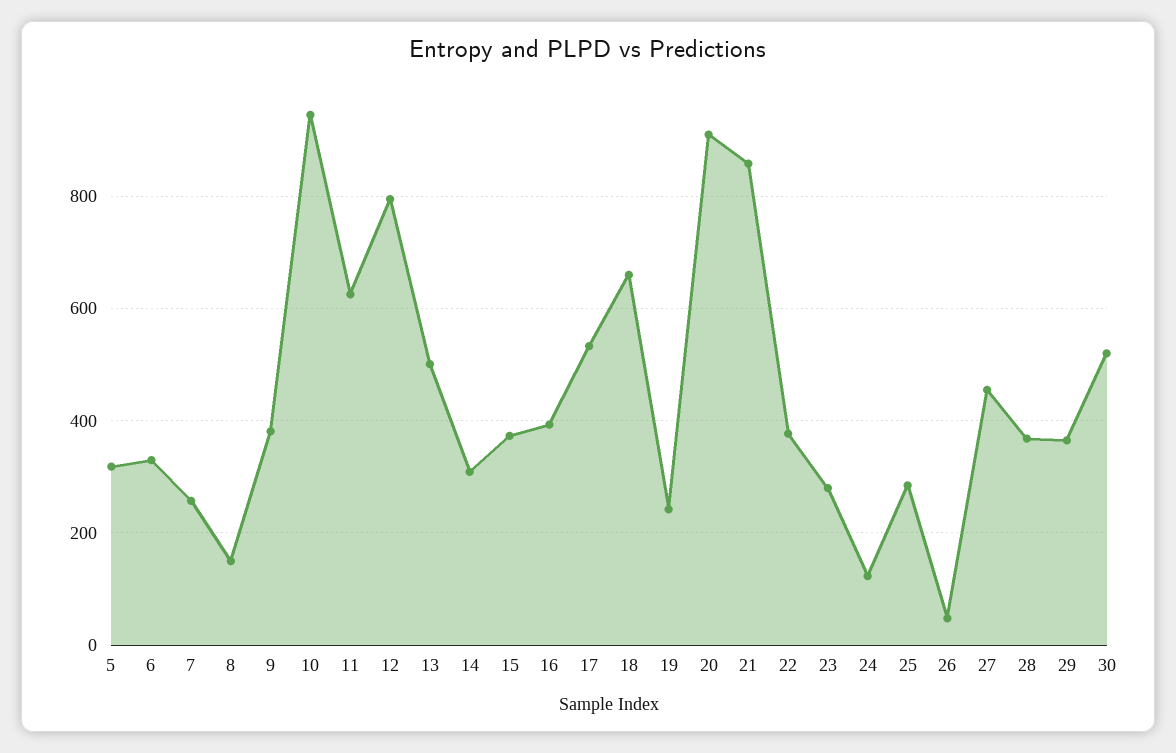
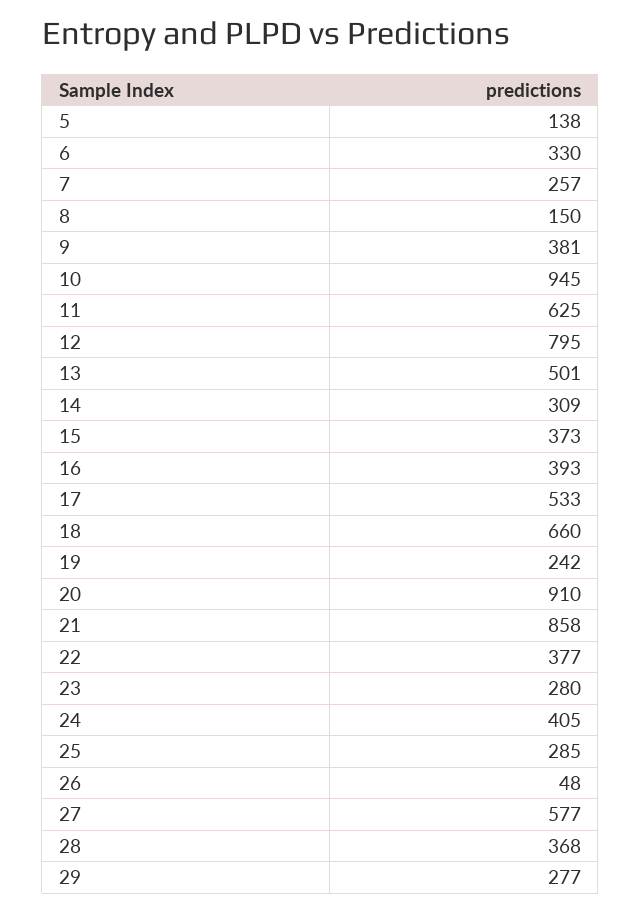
  {
-   "5": 320,
+   "5": 138,
    "6": 330,
    "7": 257,
    "8": 150,
    "9": 381,
    "10": 945,
    "11": 625,
    "12": 795,
    "13": 501,
    "14": 309,
    "15": 373,
    "16": 393,
    "17": 533,
    "18": 660,
    "19": 242,
    "20": 910,
    "21": 858,
    "22": 377,
    "23": 280,
-   "24": 120,
+   "24": 405,
    "25": 285,
    "26": 48,
-   "27": 460,
+   "27": 577,
    "28": 368,
-   "29": 360,
+   "29": 277
-   "30": 520
  }

